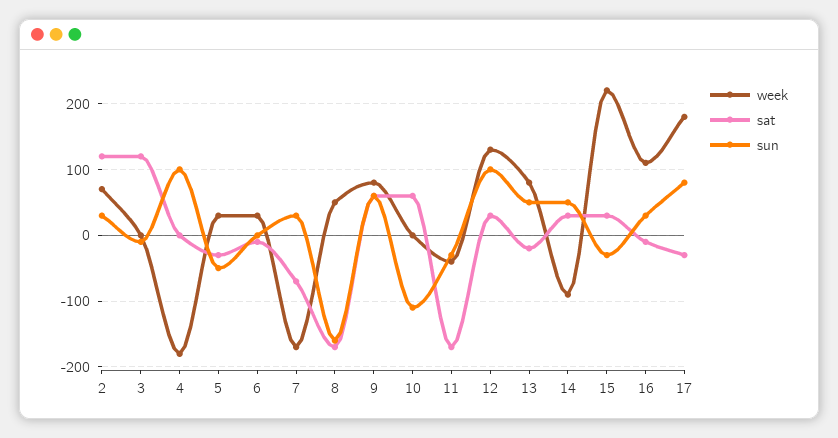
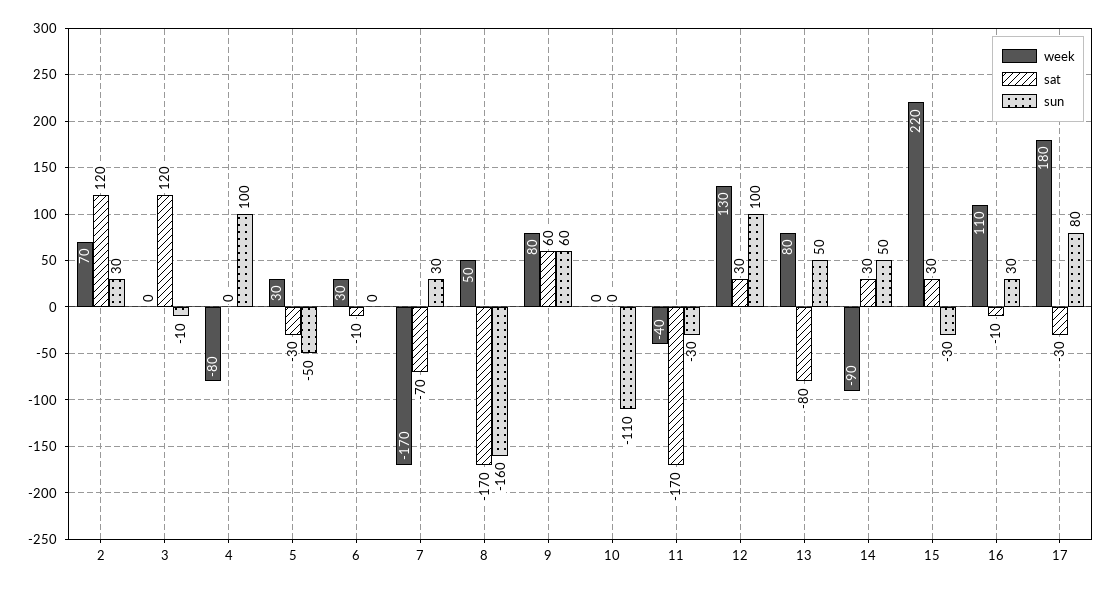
  {
    "week": {
      "2": 70,
      "3": 0,
-     "4": -180,
+     "4": -80,
      "5": 30,
      "6": 30,
      "7": -170,
      "8": 50,
      "9": 80,
      "10": 0,
      "11": -40,
      "12": 130,
      "13": 80,
      "14": -90,
      "15": 220,
      "16": 110,
      "17": 180
    },
    "sat": {
      "2": 120,
      "3": 120,
      "4": 0,
      "5": -30,
      "6": -10,
      "7": -70,
      "8": -170,
      "9": 60,
-     "10": 60,
+     "10": 0,
      "11": -170,
      "12": 30,
-     "13": -20,
+     "13": -80,
      "14": 30,
      "15": 30,
      "16": -10,
      "17": -30
    },
    "sun": {
      "2": 30,
      "3": -10,
      "4": 100,
      "5": -50,
      "6": 0,
      "7": 30,
      "8": -160,
      "9": 60,
      "10": -110,
      "11": -30,
      "12": 100,
      "13": 50,
      "14": 50,
      "15": -30,
      "16": 30,
      "17": 80
    }
  }

